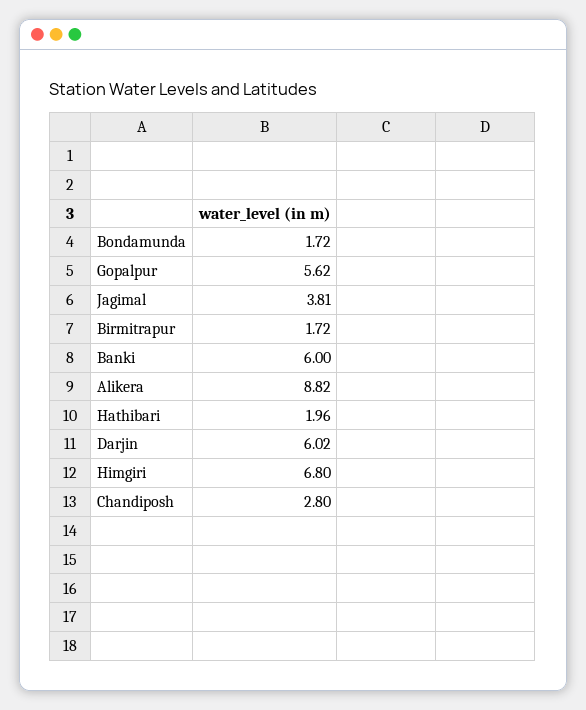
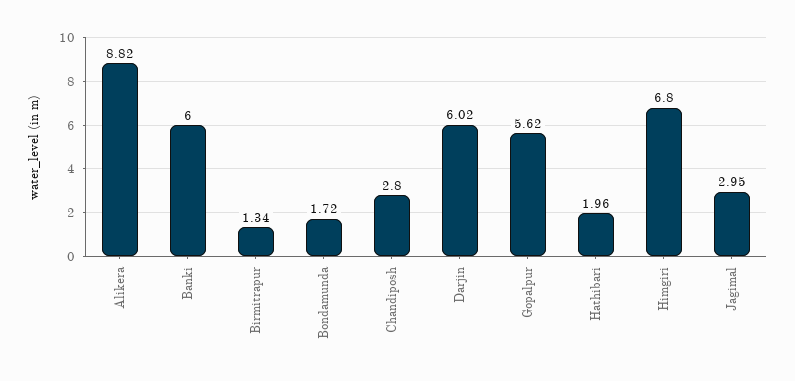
  {
    "Bondamunda": 1.72,
    "Gopalpur": 5.62,
-   "Jagimal": 3.81,
+   "Jagimal": 2.95,
-   "Birmitrapur": 1.72,
+   "Birmitrapur": 1.34,
    "Banki": 6,
    "Alikera": 8.82,
    "Hathibari": 1.96,
    "Darjin": 6.02,
    "Himgiri": 6.8,
    "Chandiposh": 2.8
  }

